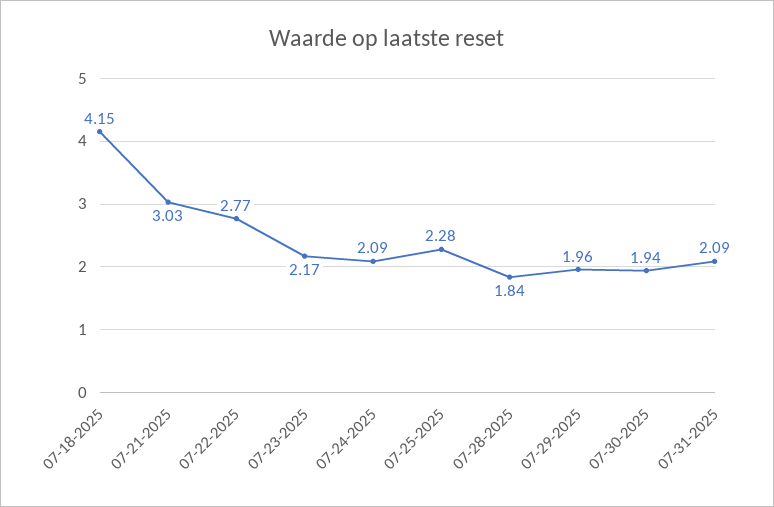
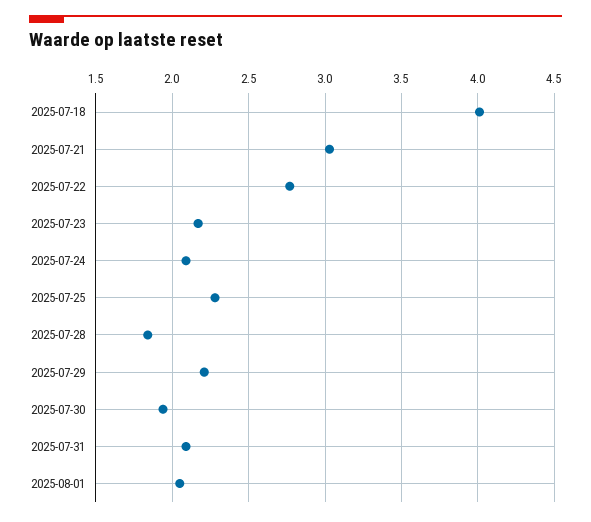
  {
-   "07-18-2025": 4.15,
+   "07-18-2025": 4,
    "07-21-2025": 3.03,
    "07-22-2025": 2.77,
    "07-23-2025": 2.17,
    "07-24-2025": 2.09,
    "07-25-2025": 2.28,
    "07-28-2025": 1.84,
-   "07-29-2025": 1.96,
+   "07-29-2025": 2.2,
    "07-30-2025": 1.94,
-   "07-31-2025": 2.09
+   "07-31-2025": 2.09,
+   "2025-08-01": 2.05
  }

